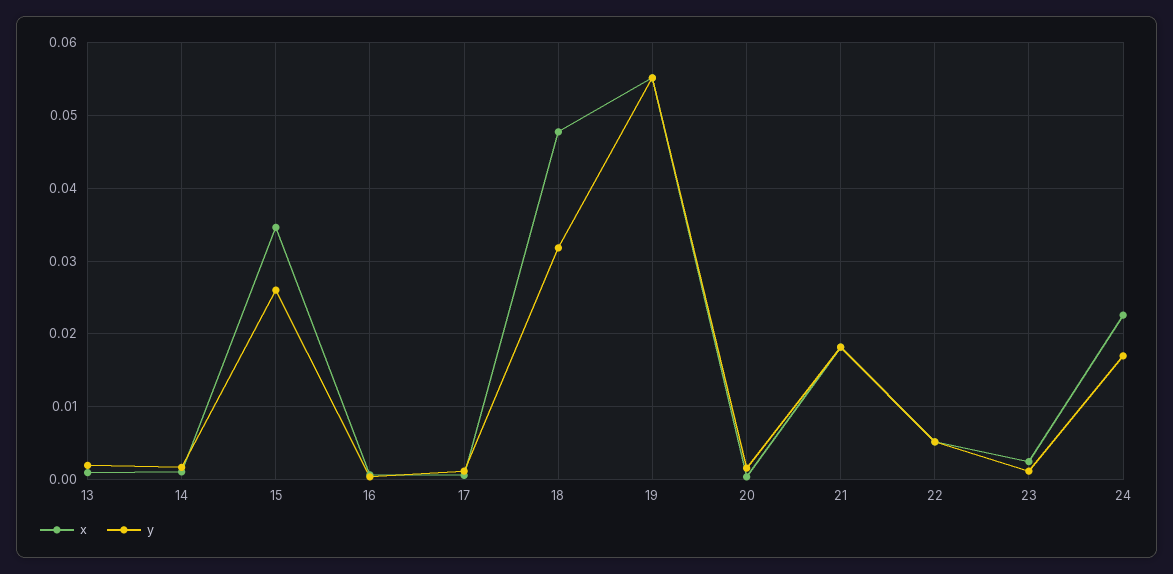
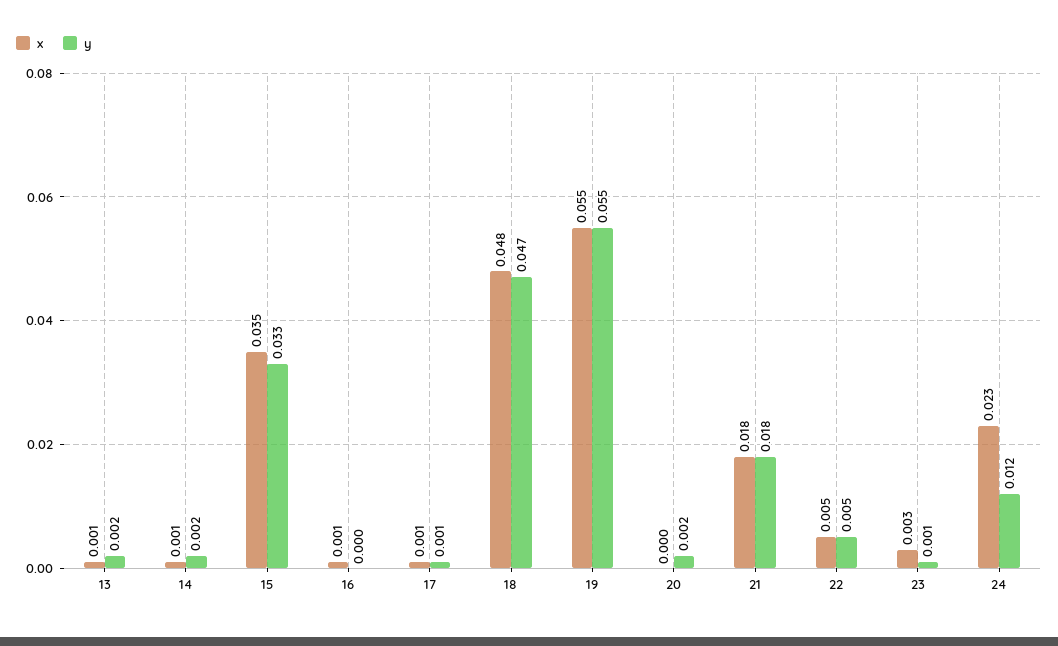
  {
    "x": {
      "13": 0.001,
      "14": 0.001,
      "15": 0.035,
      "16": 0.001,
      "17": 0.001,
      "18": 0.048,
      "19": 0.055,
      "20": 0,
      "21": 0.018,
      "22": 0.005,
      "23": 0.003,
      "24": 0.023
    },
    "y": {
      "13": 0.002,
      "14": 0.002,
-     "15": 0.026,
+     "15": 0.033,
      "16": 0,
      "17": 0.001,
-     "18": 0.032,
+     "18": 0.047,
      "19": 0.055,
      "20": 0.002,
      "21": 0.018,
      "22": 0.005,
      "23": 0.001,
-     "24": 0.017
+     "24": 0.012
    }
  }

